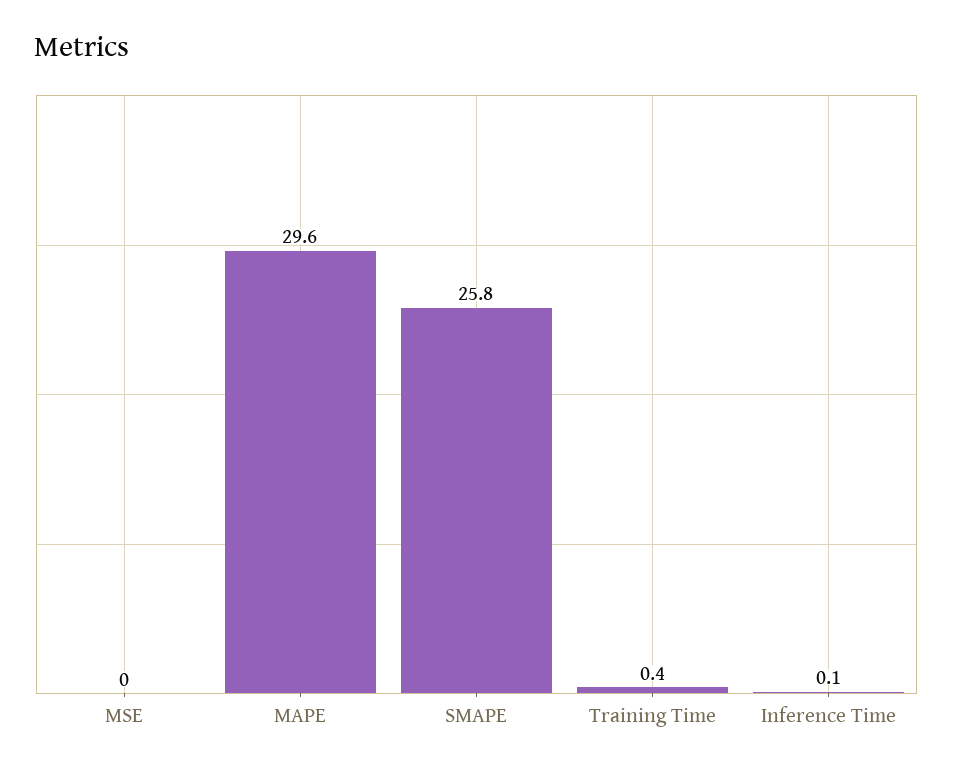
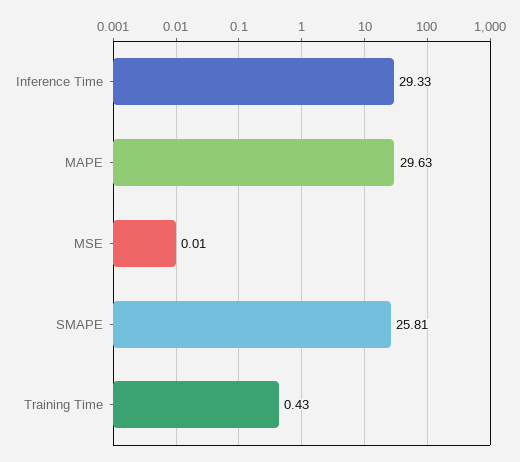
  {
    "MSE": 0.01,
    "MAPE": 29.63,
    "SMAPE": 25.81,
    "Training Time": 0.43,
-   "Inference Time": 0.1
+   "Inference Time": 29.33
  }

